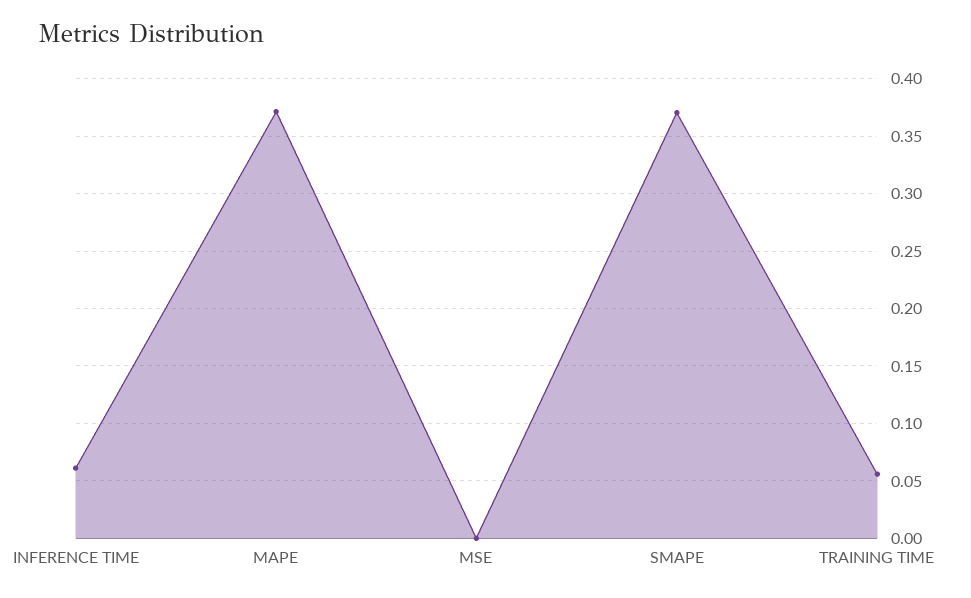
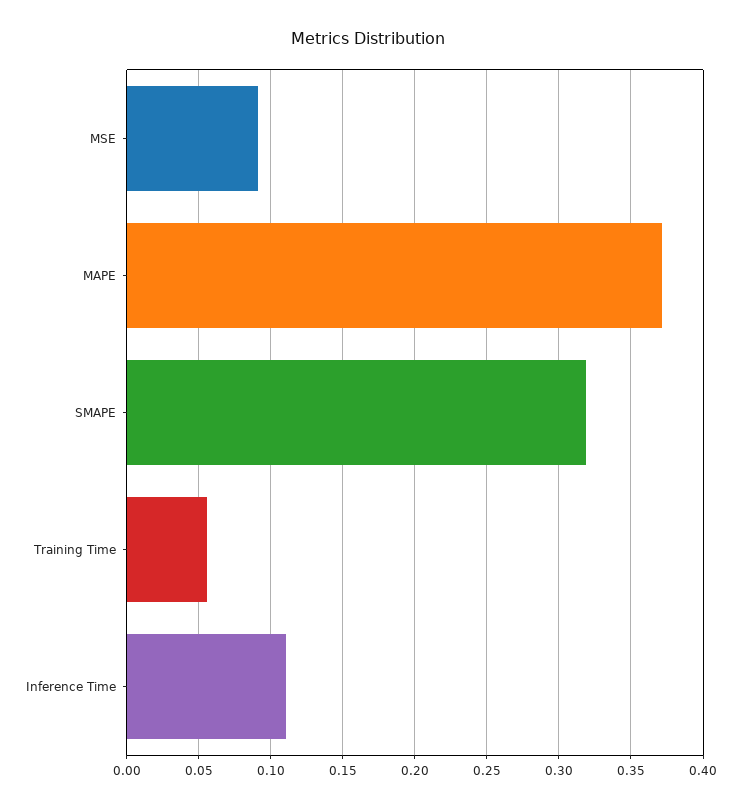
  {
-   "INFERENCE TIME": 0.06,
+   "INFERENCE TIME": 0.11,
    "MAPE": 0.37,
-   "MSE": 0,
+   "MSE": 0.09,
-   "SMAPE": 0.37,
+   "SMAPE": 0.32,
    "TRAINING TIME": 0.055
  }

